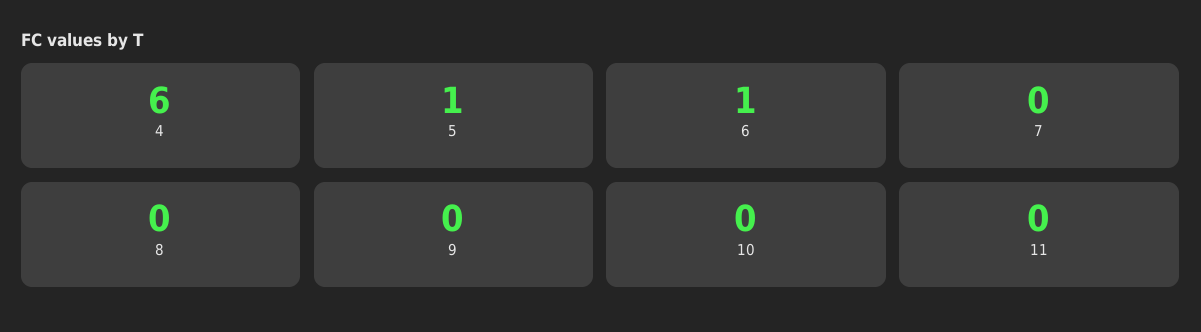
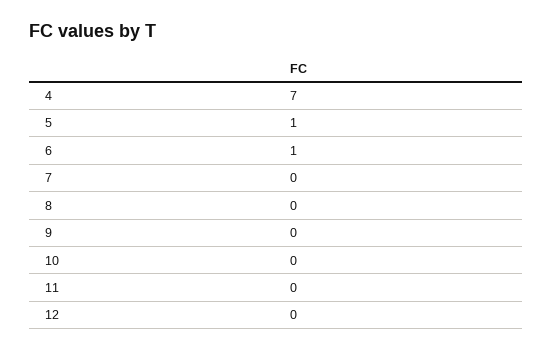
  {
-   "4": 6,
+   "4": 7,
    "5": 1,
    "6": 1,
    "7": 0,
    "8": 0,
    "9": 0,
    "10": 0,
-   "11": 0
+   "11": 0,
+   "12": 0
  }

